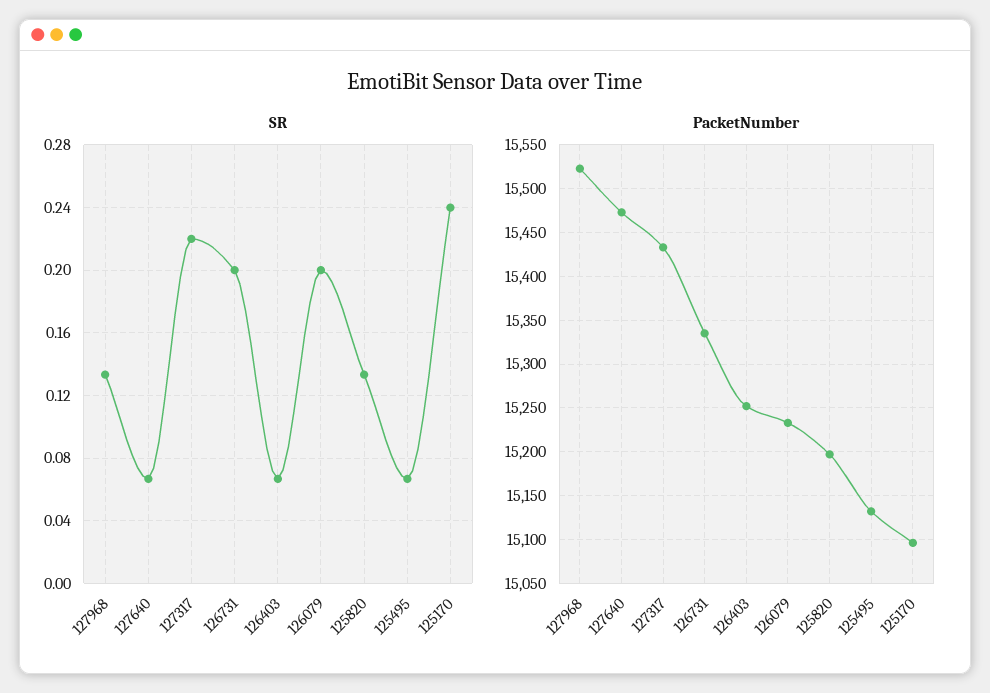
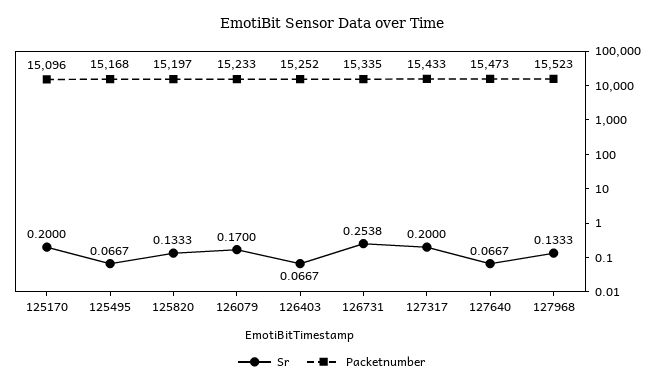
  {
    "SR": {
      "127968": 0.1333,
      "127640": 0.0667,
-     "127317": 0.22,
+     "127317": 0.2,
-     "126731": 0.2,
+     "126731": 0.2538,
      "126403": 0.0667,
-     "126079": 0.2,
+     "126079": 0.17,
      "125820": 0.1333,
      "125495": 0.0667,
-     "125170": 0.24
+     "125170": 0.2
    },
    "PacketNumber": {
      "127968": 15523,
      "127640": 15473,
      "127317": 15433,
      "126731": 15335,
      "126403": 15252,
      "126079": 15233,
      "125820": 15197,
-     "125495": 15130,
+     "125495": 15168,
      "125170": 15096
    }
  }

